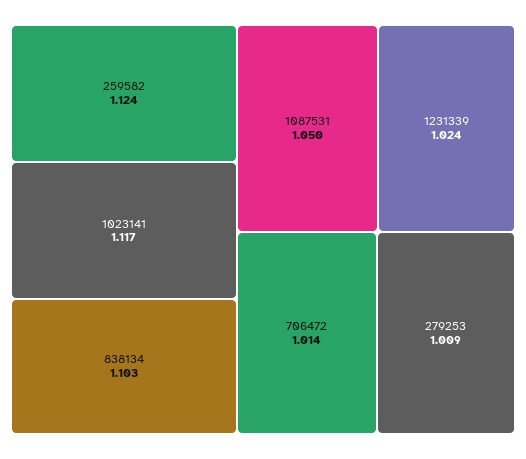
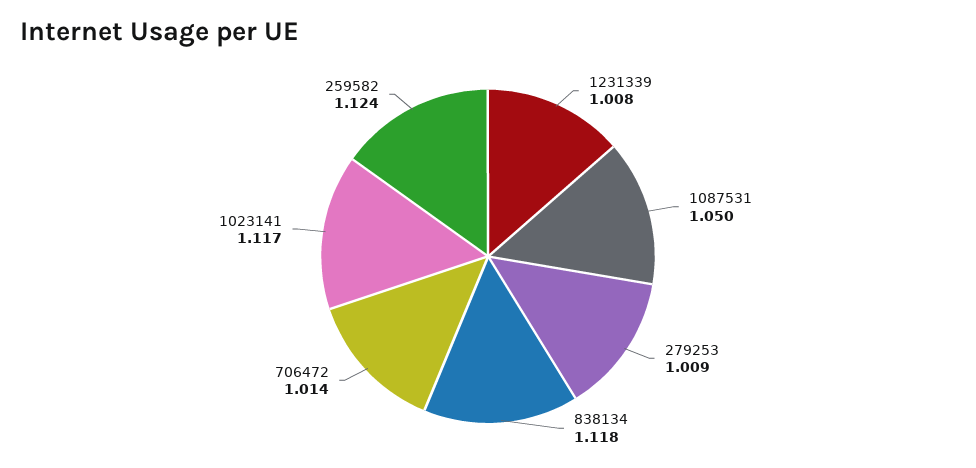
  {
    "259582": 1.124,
    "1023141": 1.117,
-   "838134": 1.103,
+   "838134": 1.118,
    "1087531": 1.05,
-   "1231339": 1.024,
+   "1231339": 1.008,
    "706472": 1.014,
    "279253": 1.009
  }

